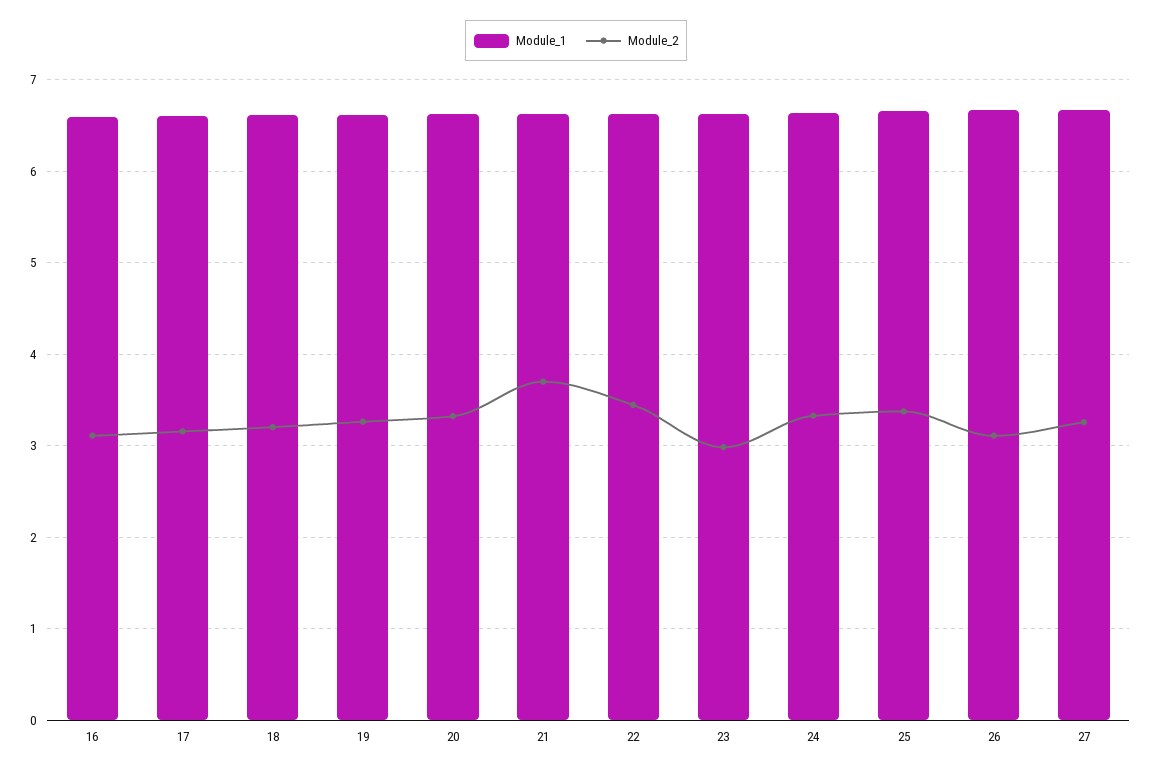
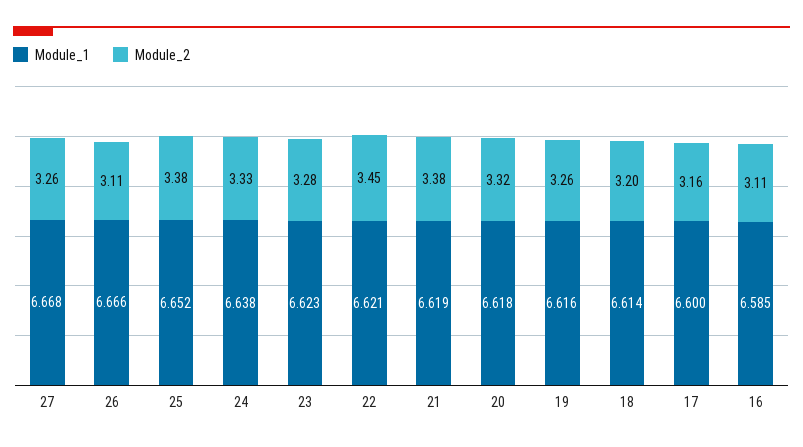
  {
    "Module_1": {
      "16": 6.585,
      "17": 6.6,
      "18": 6.614,
      "19": 6.616,
      "20": 6.618,
      "21": 6.619,
      "22": 6.621,
      "23": 6.623,
      "24": 6.638,
      "25": 6.652,
      "26": 6.666,
      "27": 6.668
    },
    "Module_2": {
      "16": 3.11,
      "17": 3.16,
      "18": 3.2,
      "19": 3.26,
      "20": 3.32,
-     "21": 3.7,
+     "21": 3.38,
      "22": 3.45,
-     "23": 3,
+     "23": 3.28,
      "24": 3.33,
      "25": 3.38,
      "26": 3.11,
      "27": 3.26
    }
  }

